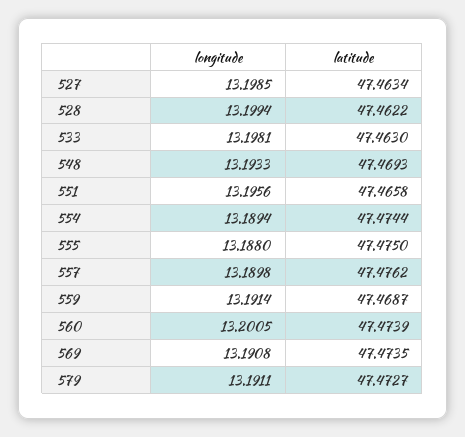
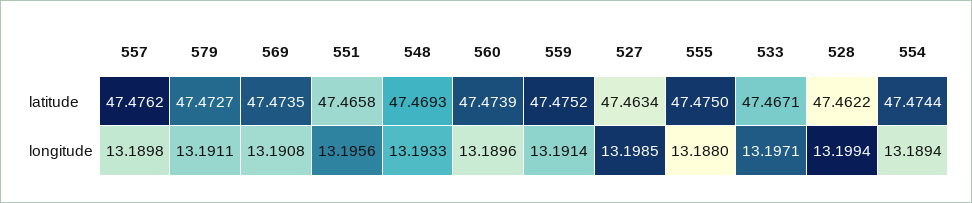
  {
    "longitude": {
      "527": 13.1985,
      "528": 13.1994,
-     "533": 13.1981,
+     "533": 13.1971,
      "548": 13.1933,
      "551": 13.1956,
      "554": 13.1894,
      "555": 13.188,
      "557": 13.1898,
      "559": 13.1914,
-     "560": 13.2005,
+     "560": 13.1896,
      "569": 13.1908,
      "579": 13.1911
    },
    "latitude": {
      "527": 47.4634,
      "528": 47.4622,
-     "533": 47.463,
+     "533": 47.4671,
      "548": 47.4693,
      "551": 47.4658,
      "554": 47.4744,
      "555": 47.475,
      "557": 47.4762,
-     "559": 47.4687,
+     "559": 47.4752,
      "560": 47.4739,
      "569": 47.4735,
      "579": 47.4727
    }
  }

